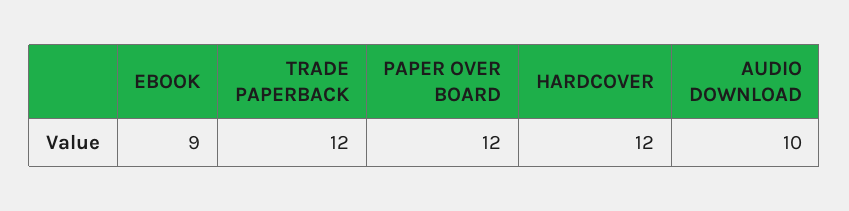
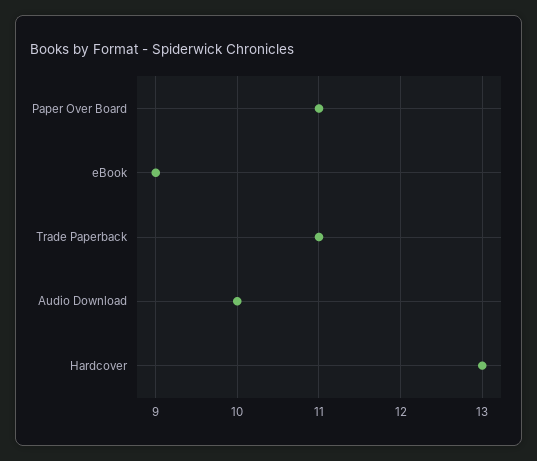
  {
    "EBOOK": 9,
-   "TRADE PAPERBACK": 12,
+   "TRADE PAPERBACK": 11,
-   "PAPER OVER BOARD": 12,
+   "PAPER OVER BOARD": 11,
-   "HARDCOVER": 12,
+   "HARDCOVER": 13,
    "AUDIO DOWNLOAD": 10
  }

